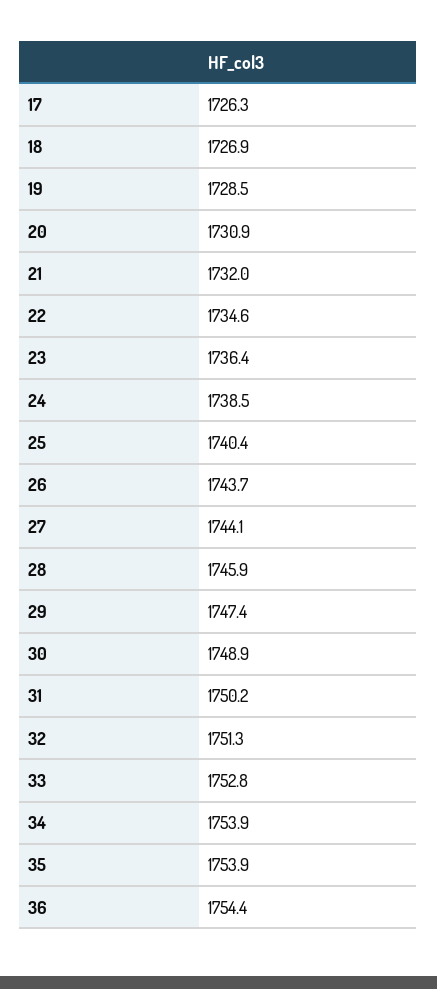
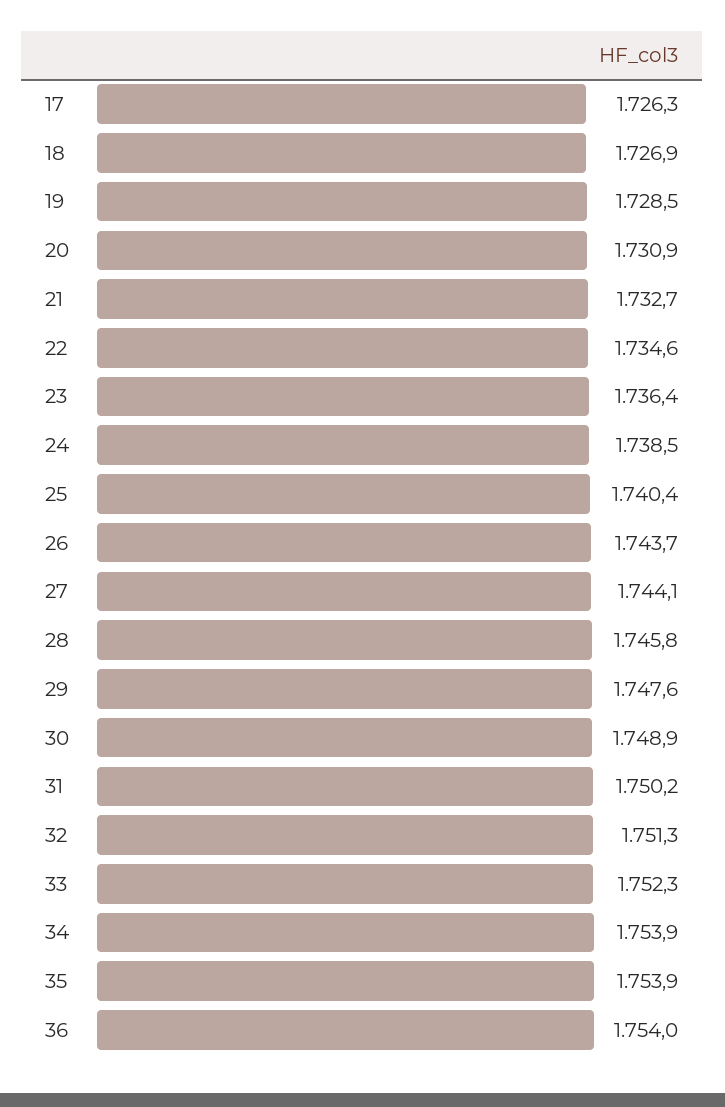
  {
    "17": 1726.3,
    "18": 1726.9,
    "19": 1728.5,
    "20": 1730.9,
-   "21": 1732,
+   "21": 1732.7,
    "22": 1734.6,
    "23": 1736.4,
    "24": 1738.5,
    "25": 1740.4,
    "26": 1743.7,
    "27": 1744.1,
-   "28": 1745.9,
+   "28": 1745.8,
-   "29": 1747.4,
+   "29": 1747.6,
    "30": 1748.9,
    "31": 1750.2,
    "32": 1751.3,
-   "33": 1752.8,
+   "33": 1752.3,
    "34": 1753.9,
    "35": 1753.9,
-   "36": 1754.4
+   "36": 1754
  }

